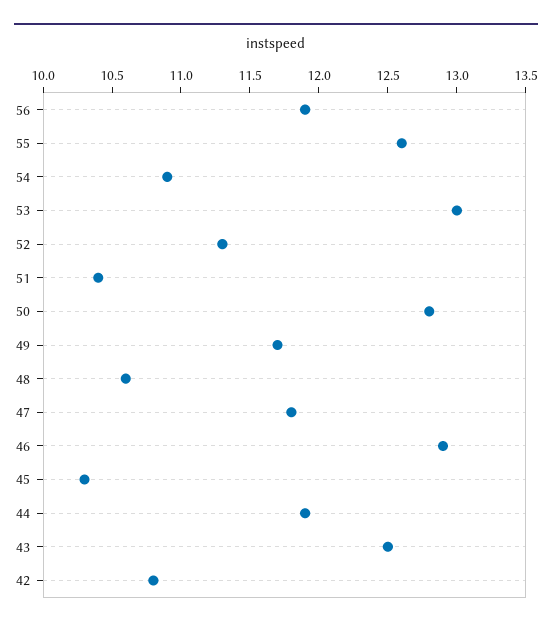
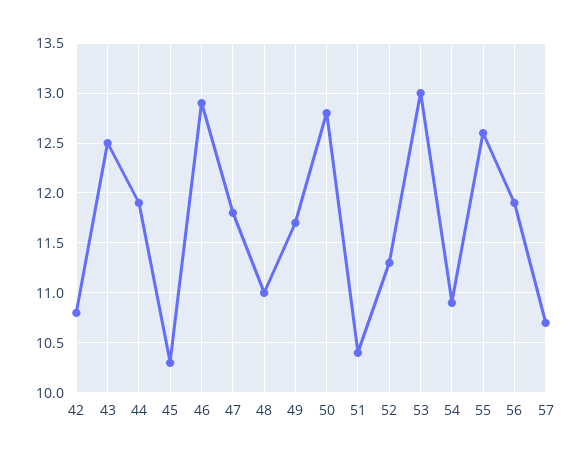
  {
    "56": 11.9,
    "55": 12.6,
    "54": 10.9,
    "53": 13,
    "52": 11.3,
    "51": 10.4,
    "50": 12.8,
    "49": 11.7,
-   "48": 10.6,
+   "48": 11,
    "47": 11.8,
    "46": 12.9,
    "45": 10.3,
    "44": 11.9,
    "43": 12.5,
-   "42": 10.8
+   "42": 10.8,
+   "57": 10.7
  }

